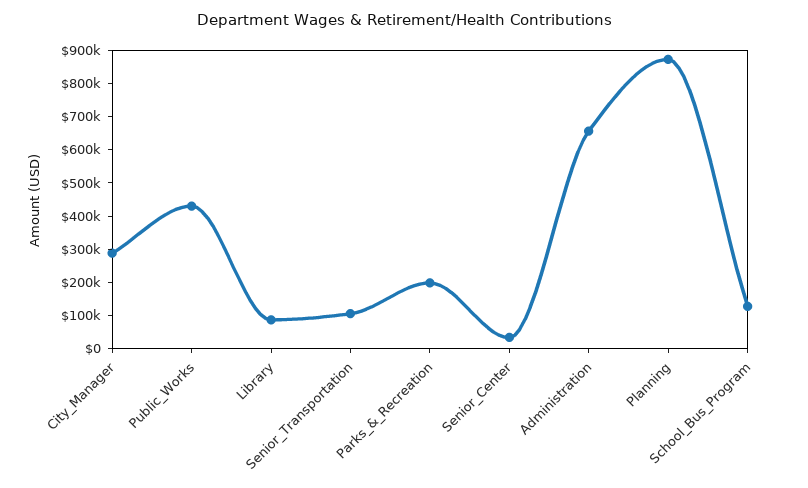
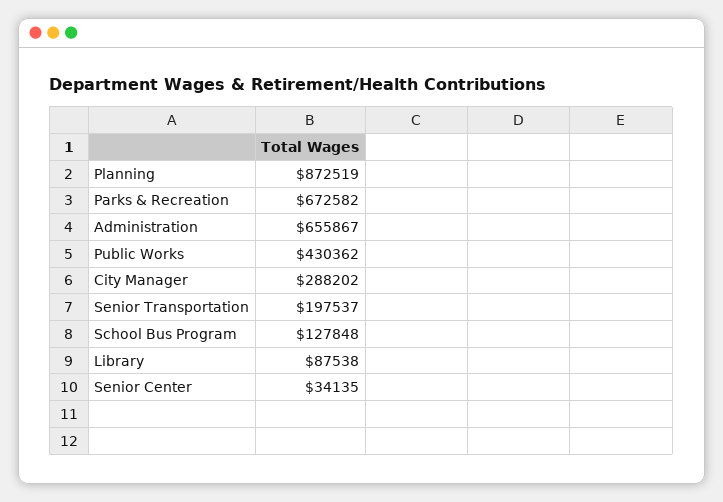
  {
    "City_Manager": 288202,
    "Public_Works": 430362,
    "Library": 87538,
-   "Senior_Transportation": 100000,
+   "Senior_Transportation": 197537,
-   "Parks_&_Recreation": 200000,
+   "Parks_&_Recreation": 672582,
    "Senior_Center": 34135,
    "Administration": 655867,
    "Planning": 872519,
    "School_Bus_Program": 127848
  }

